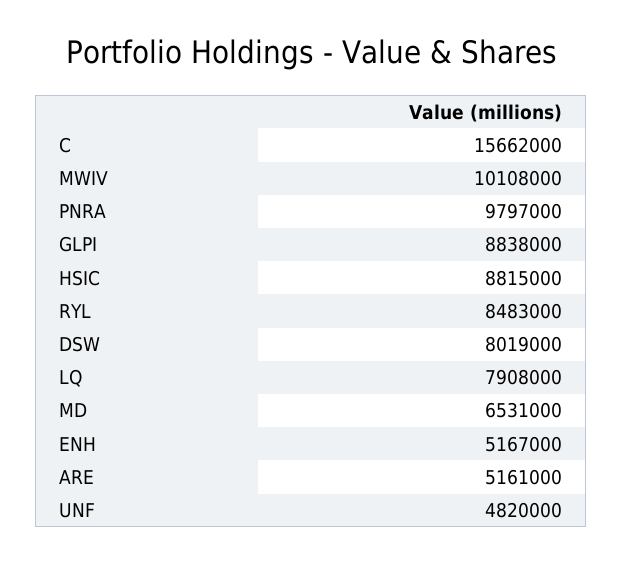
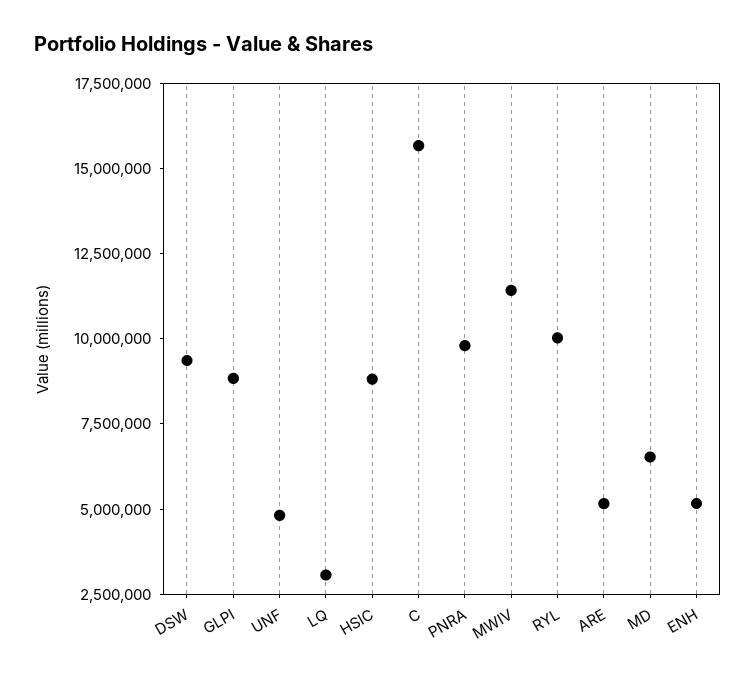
  {
    "C": 15662000,
-   "MWIV": 10108000,
+   "MWIV": 11500000,
    "PNRA": 9797000,
    "GLPI": 8838000,
    "HSIC": 8815000,
-   "RYL": 8483000,
+   "RYL": 10000000,
-   "DSW": 8019000,
+   "DSW": 9500000,
-   "LQ": 7908000,
+   "LQ": 3000000,
    "MD": 6531000,
    "ENH": 5167000,
    "ARE": 5161000,
    "UNF": 4820000
  }

